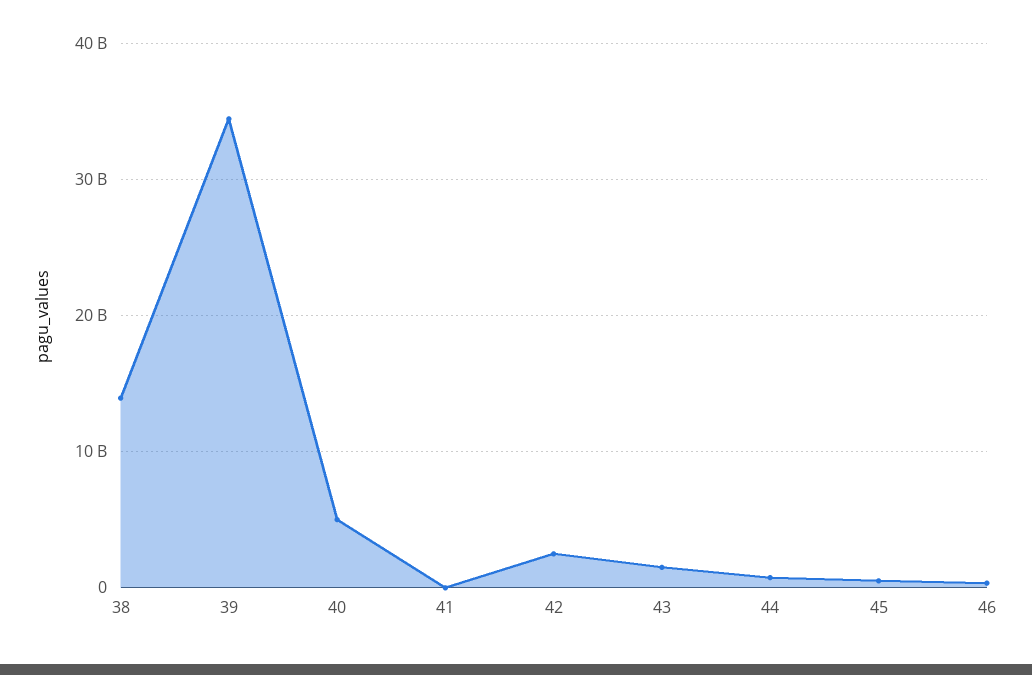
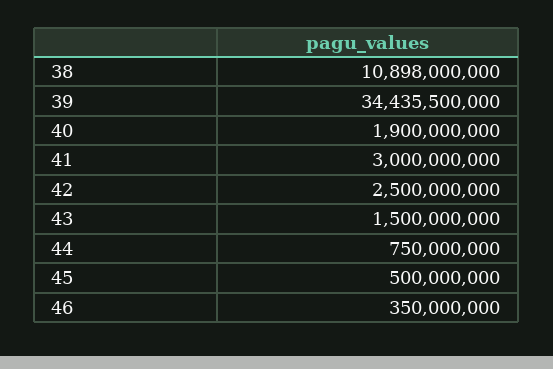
  {
-   "38": 14000000000,
+   "38": 10898000000,
    "39": 34435500000,
-   "40": 5000000000,
+   "40": 1900000000,
-   "41": 0,
+   "41": 3000000000,
    "42": 2500000000,
    "43": 1500000000,
    "44": 750000000,
    "45": 500000000,
    "46": 350000000
  }

